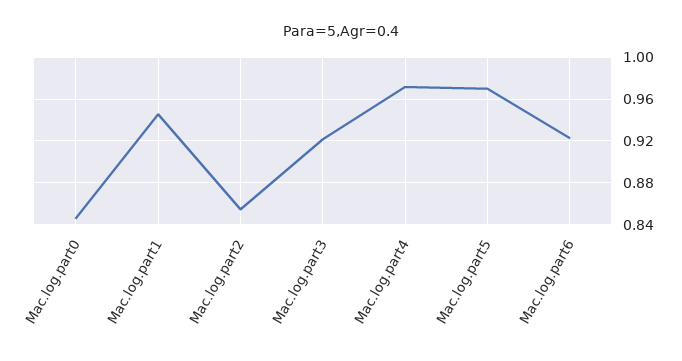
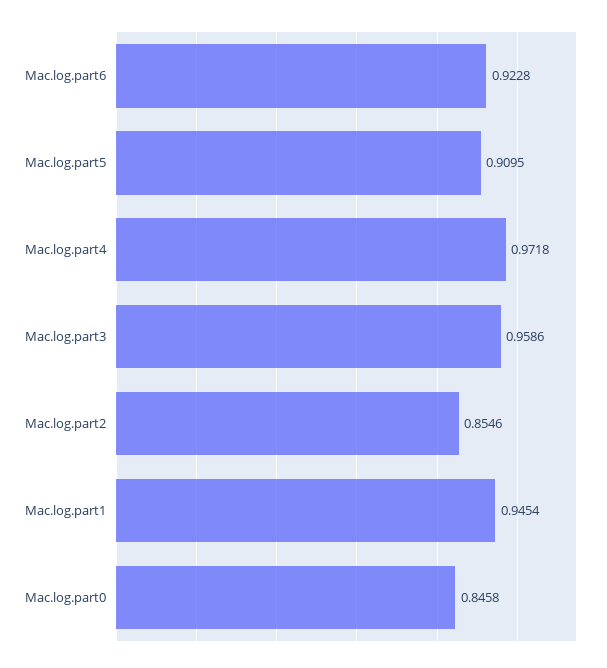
  {
    "Mac.log.part0": 0.8458,
    "Mac.log.part1": 0.9454,
    "Mac.log.part2": 0.8546,
-   "Mac.log.part3": 0.92,
+   "Mac.log.part3": 0.9586,
    "Mac.log.part4": 0.9718,
-   "Mac.log.part5": 0.97,
+   "Mac.log.part5": 0.9095,
    "Mac.log.part6": 0.9228
  }

